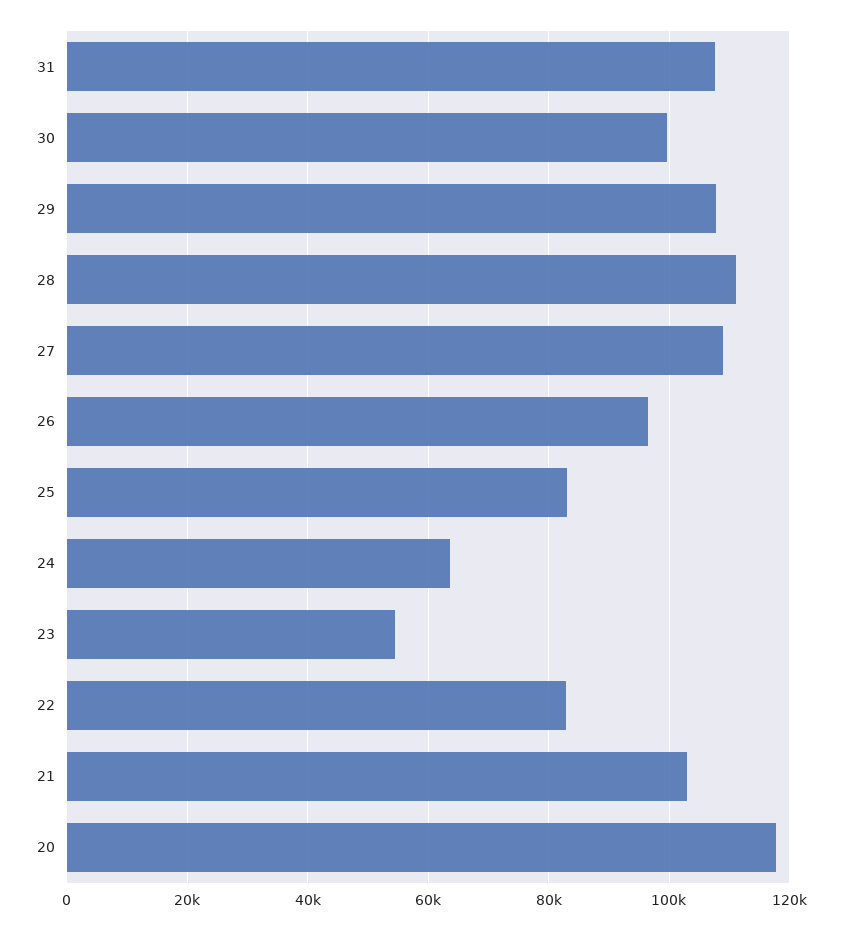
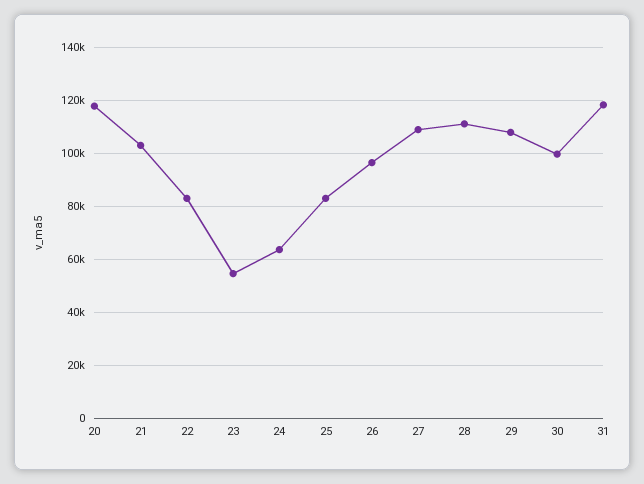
  {
-   "31": 108000,
+   "31": 117500,
    "30": 100000,
    "29": 108000,
    "28": 112000,
    "27": 108000,
    "26": 96000,
    "25": 82000,
    "24": 64000,
    "23": 54000,
    "22": 82000,
    "21": 102000,
    "20": 118000
  }

